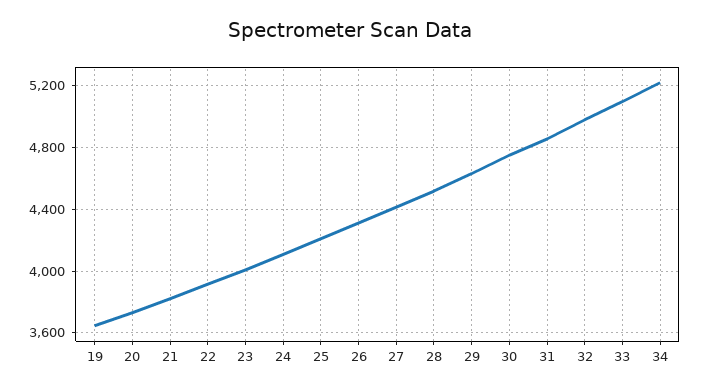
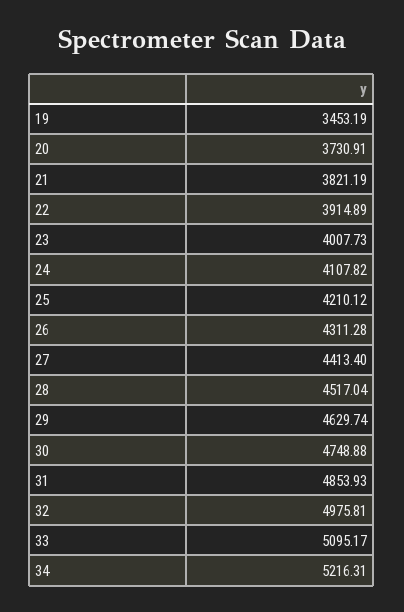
  {
-   "19": 3650,
+   "19": 3453.19,
    "20": 3730.91,
    "21": 3821.19,
    "22": 3914.89,
    "23": 4007.73,
    "24": 4107.82,
    "25": 4210.12,
    "26": 4311.28,
    "27": 4413.4,
    "28": 4517.04,
    "29": 4629.74,
    "30": 4748.88,
    "31": 4853.93,
    "32": 4975.81,
    "33": 5095.17,
    "34": 5216.31
  }

